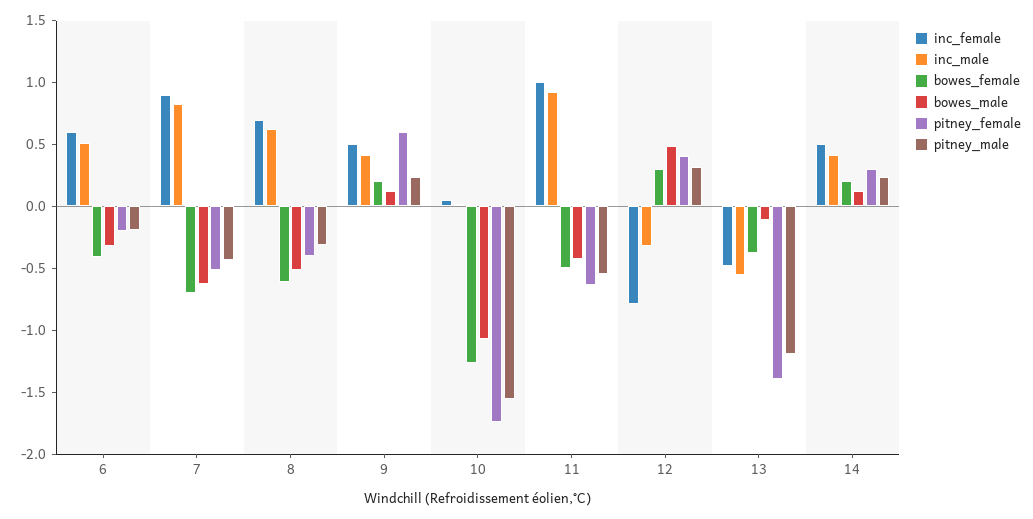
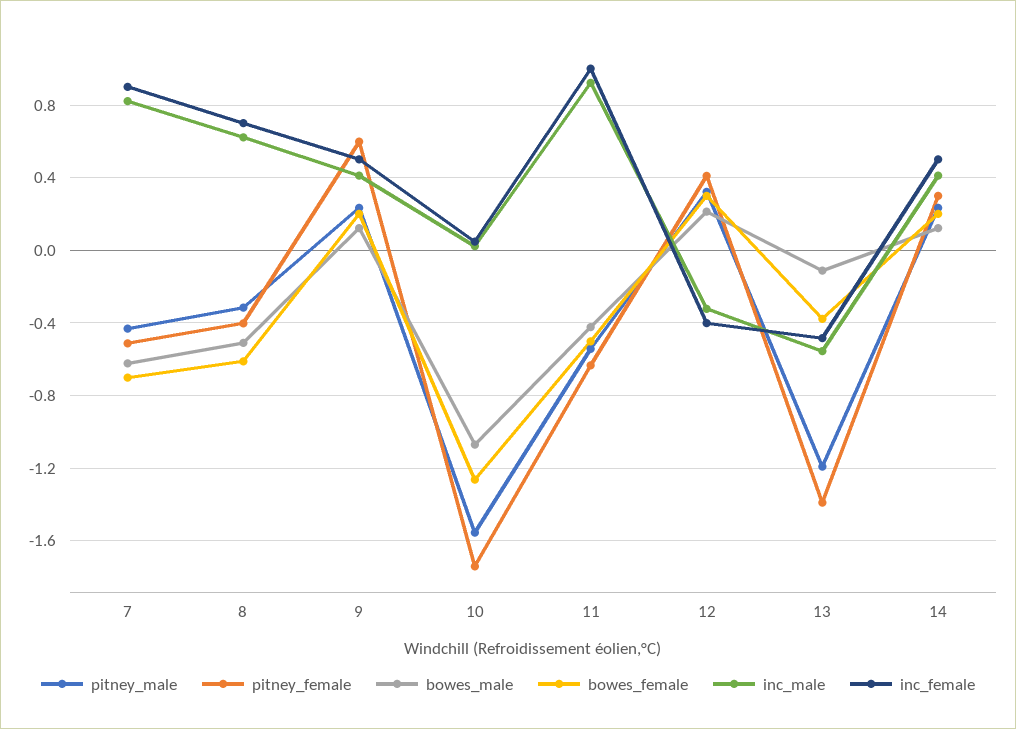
  {
    "inc_female": {
-     "6": 0.6,
      "7": 0.9,
      "8": 0.7,
      "9": 0.5,
      "10": 0.05,
      "11": 1,
-     "12": -0.8,
+     "12": -0.4,
      "13": -0.5,
      "14": 0.5
    },
    "inc_male": {
-     "6": 0.5,
      "7": 0.8,
      "8": 0.6,
      "9": 0.4,
      "10": 0,
      "11": 0.9,
      "12": -0.3,
      "13": -0.55,
      "14": 0.4
    },
    "bowes_female": {
-     "6": -0.4,
      "7": -0.7,
      "8": -0.6,
      "9": 0.2,
      "10": -1.25,
      "11": -0.5,
      "12": 0.3,
      "13": -0.4,
      "14": 0.2
    },
    "bowes_male": {
-     "6": -0.3,
      "7": -0.6,
      "8": -0.5,
      "9": 0.1,
      "10": -1.05,
      "11": -0.4,
-     "12": 0.5,
+     "12": 0.2,
      "13": -0.1,
      "14": 0.1
    },
    "pitney_female": {
-     "6": -0.2,
      "7": -0.5,
      "8": -0.4,
      "9": 0.6,
      "10": -1.75,
      "11": -0.65,
      "12": 0.4,
      "13": -1.4,
      "14": 0.3
    },
    "pitney_male": {
-     "6": -0.2,
      "7": -0.45,
      "8": -0.3,
      "9": 0.25,
      "10": -1.55,
      "11": -0.55,
      "12": 0.3,
      "13": -1.2,
      "14": 0.25
    }
  }

